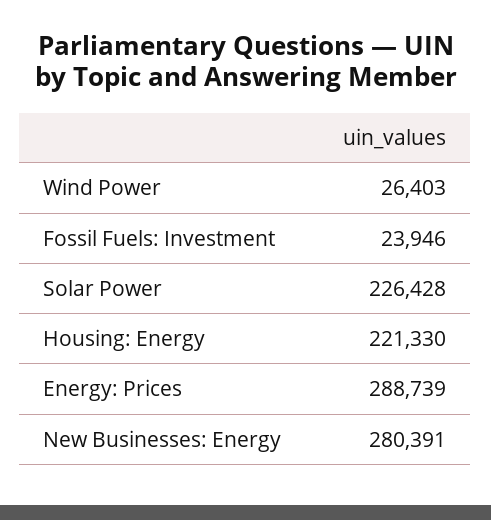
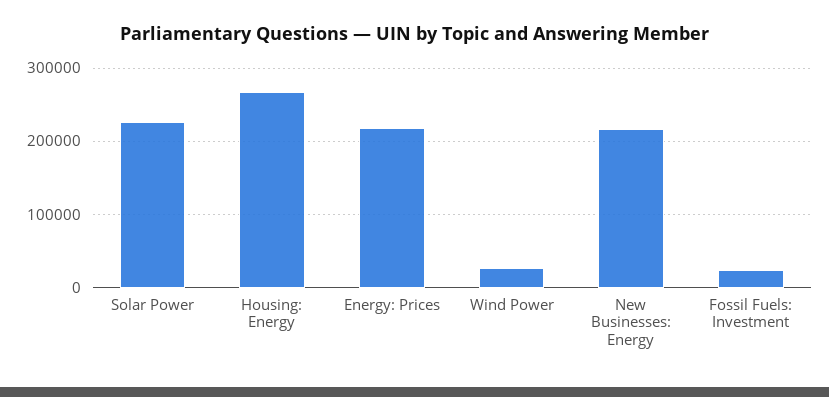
  {
    "Wind Power": 26403,
    "Fossil Fuels: Investment": 23946,
    "Solar Power": 226428,
-   "Housing: Energy": 221330,
+   "Housing: Energy": 270000,
-   "Energy: Prices": 288739,
+   "Energy: Prices": 220000,
-   "New Businesses: Energy": 280391
+   "New Businesses: Energy": 220000
  }

